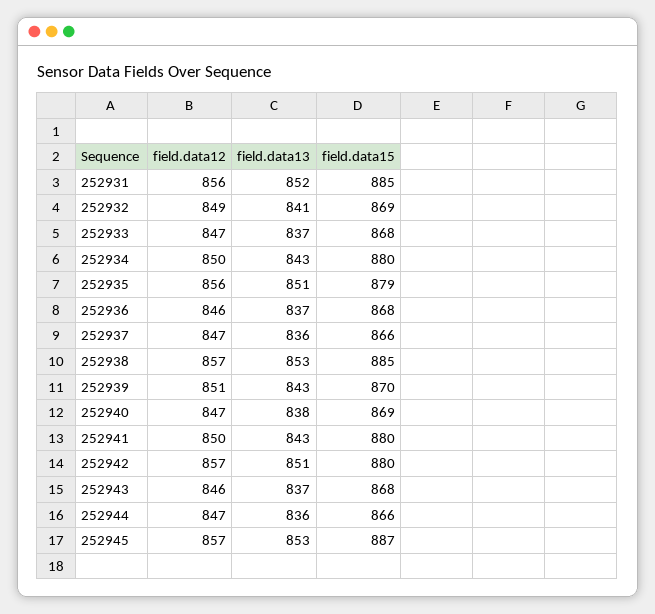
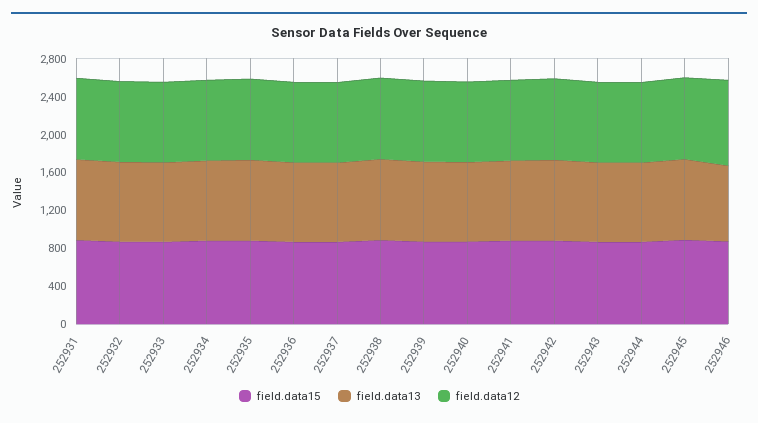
  {
    "field.data12": {
      "252931": 856,
      "252932": 849,
      "252933": 847,
      "252934": 850,
      "252935": 856,
      "252936": 846,
      "252937": 847,
      "252938": 857,
      "252939": 851,
      "252940": 847,
      "252941": 850,
      "252942": 857,
      "252943": 846,
      "252944": 847,
-     "252945": 857
+     "252945": 857,
+     "252946": 900
    },
    "field.data13": {
      "252931": 852,
      "252932": 841,
      "252933": 837,
      "252934": 843,
      "252935": 851,
      "252936": 837,
      "252937": 836,
      "252938": 853,
      "252939": 843,
      "252940": 838,
      "252941": 843,
      "252942": 851,
      "252943": 837,
      "252944": 836,
-     "252945": 853
+     "252945": 853,
+     "252946": 800
    },
    "field.data15": {
      "252931": 885,
      "252932": 869,
      "252933": 868,
      "252934": 880,
      "252935": 879,
      "252936": 868,
      "252937": 866,
      "252938": 885,
      "252939": 870,
      "252940": 869,
      "252941": 880,
      "252942": 880,
      "252943": 868,
      "252944": 866,
-     "252945": 887
+     "252945": 887,
+     "252946": 900
    }
  }

